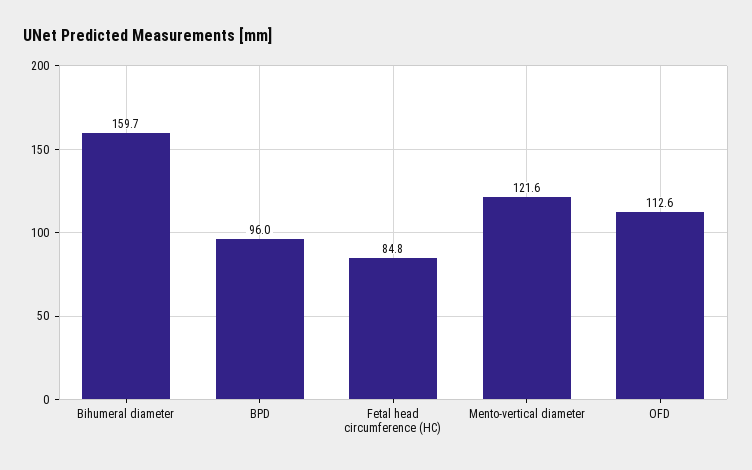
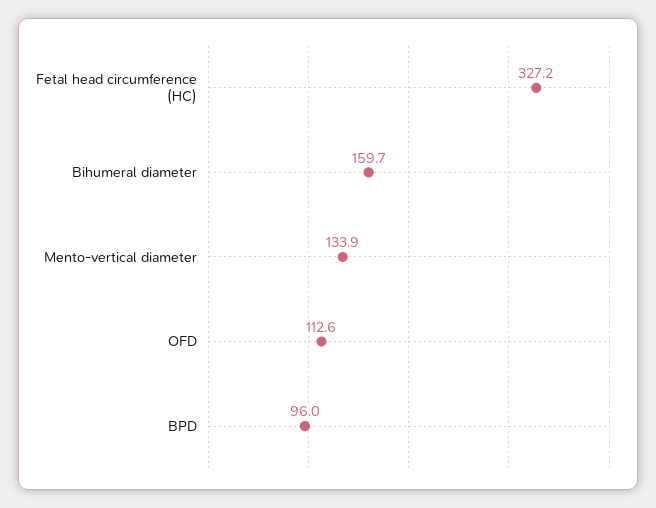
  {
    "Bihumeral diameter": 159.7,
    "BPD": 96,
-   "Fetal head circumference (HC)": 84.8,
+   "Fetal head circumference (HC)": 327.2,
-   "Mento-vertical diameter": 121.6,
+   "Mento-vertical diameter": 133.9,
    "OFD": 112.6
  }

